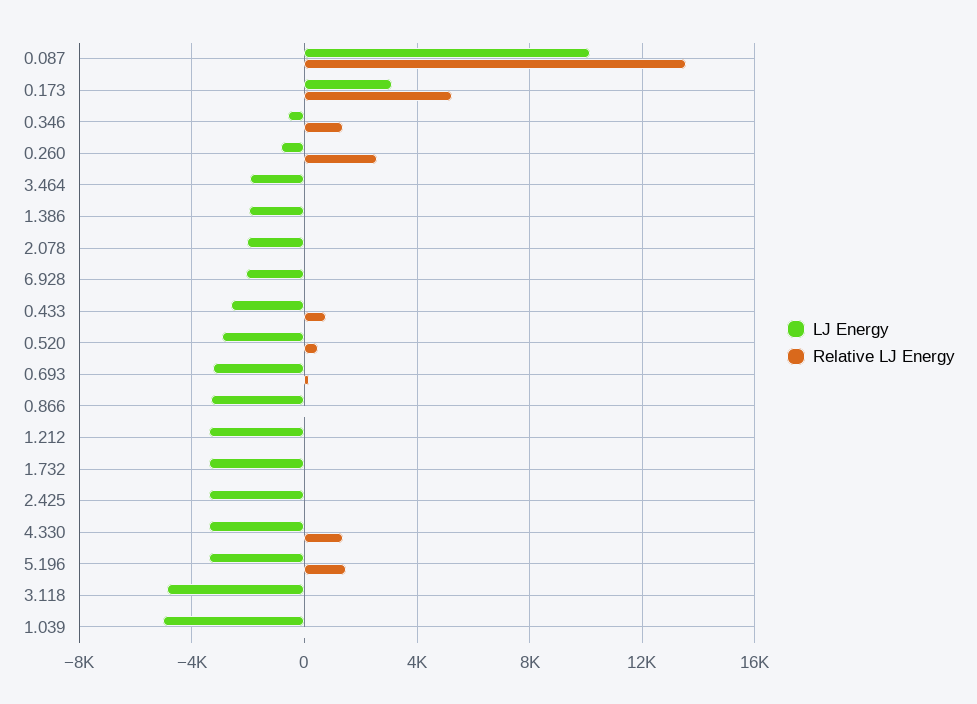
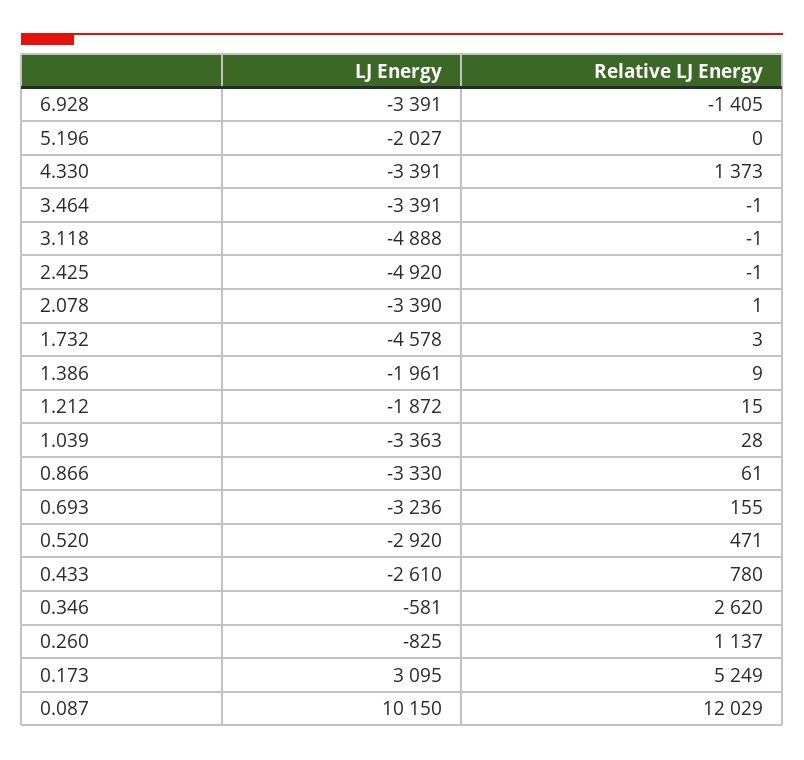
  {
    "LJ Energy": {
      "0.087": 10150,
      "0.173": 3095,
      "0.346": -581,
      "0.260": -825,
-     "3.464": -2000,
+     "3.464": -3391,
      "1.386": -1961,
-     "2.078": -2000,
+     "2.078": -3390,
-     "6.928": -2000,
+     "6.928": -3391,
      "0.433": -2610,
      "0.520": -2920,
      "0.693": -3236,
      "0.866": -3330,
-     "1.212": -3500,
+     "1.212": -1872,
-     "1.732": -3500,
+     "1.732": -4578,
-     "2.425": -3500,
+     "2.425": -4920,
      "4.330": -3391,
-     "5.196": -3500,
+     "5.196": -2027,
      "3.118": -4888,
-     "1.039": -5000
+     "1.039": -3363
    },
    "Relative LJ Energy": {
-     "0.087": 13500,
+     "0.087": 12029,
      "0.173": 5249,
-     "0.346": 1500,
+     "0.346": 2620,
-     "0.260": 2500,
+     "0.260": 1137,
      "3.464": -1,
      "1.386": 9,
      "2.078": 1,
-     "6.928": 0,
+     "6.928": -1405,
      "0.433": 780,
      "0.520": 471,
      "0.693": 155,
      "0.866": 61,
      "1.212": 15,
      "1.732": 3,
      "2.425": -1,
      "4.330": 1373,
-     "5.196": 1500,
+     "5.196": 0,
      "3.118": -1,
      "1.039": 28
    }
  }

